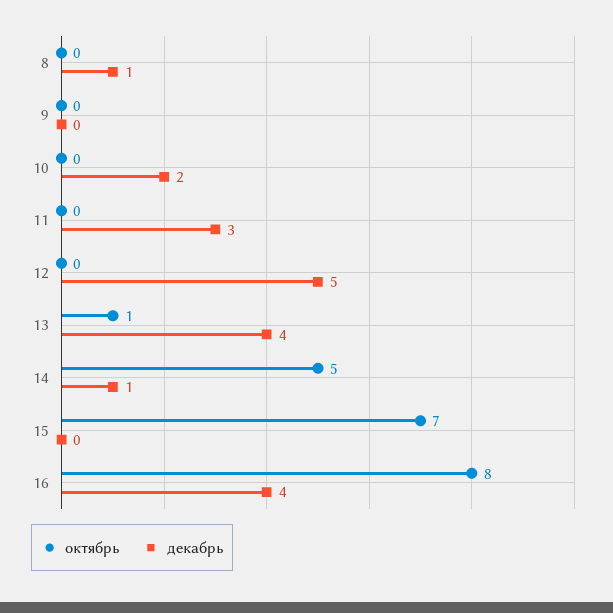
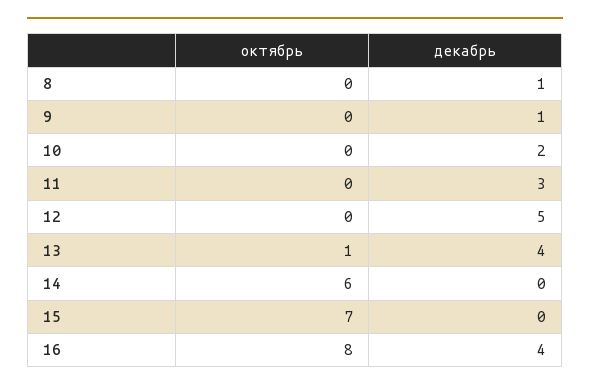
  {
    "октябрь": {
      "8": 0,
      "9": 0,
      "10": 0,
      "11": 0,
      "12": 0,
      "13": 1,
-     "14": 5,
+     "14": 6,
      "15": 7,
      "16": 8
    },
    "декабрь": {
      "8": 1,
-     "9": 0,
+     "9": 1,
      "10": 2,
      "11": 3,
      "12": 5,
      "13": 4,
-     "14": 1,
+     "14": 0,
      "15": 0,
      "16": 4
    }
  }

